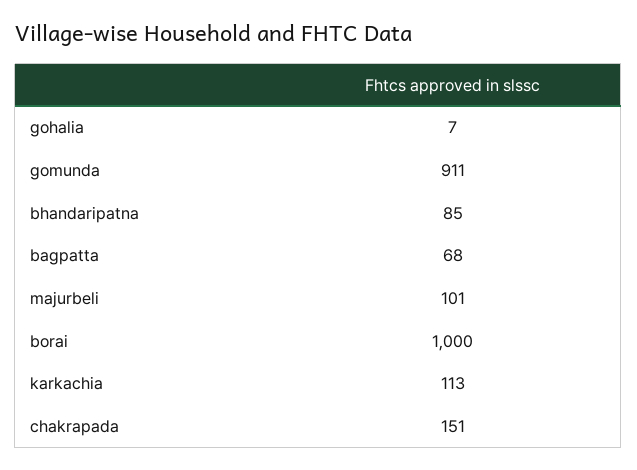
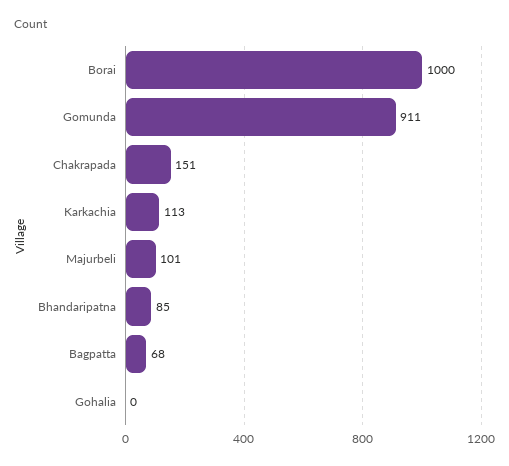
  {
-   "gohalia": 7,
+   "gohalia": 0,
    "gomunda": 911,
    "bhandaripatna": 85,
    "bagpatta": 68,
    "majurbeli": 101,
    "borai": 1000,
    "karkachia": 113,
    "chakrapada": 151
  }

